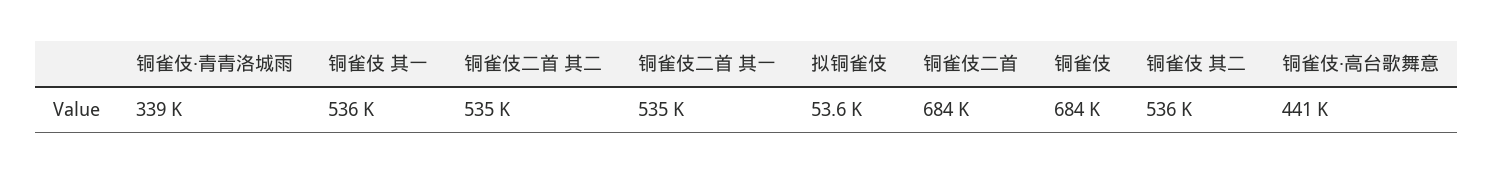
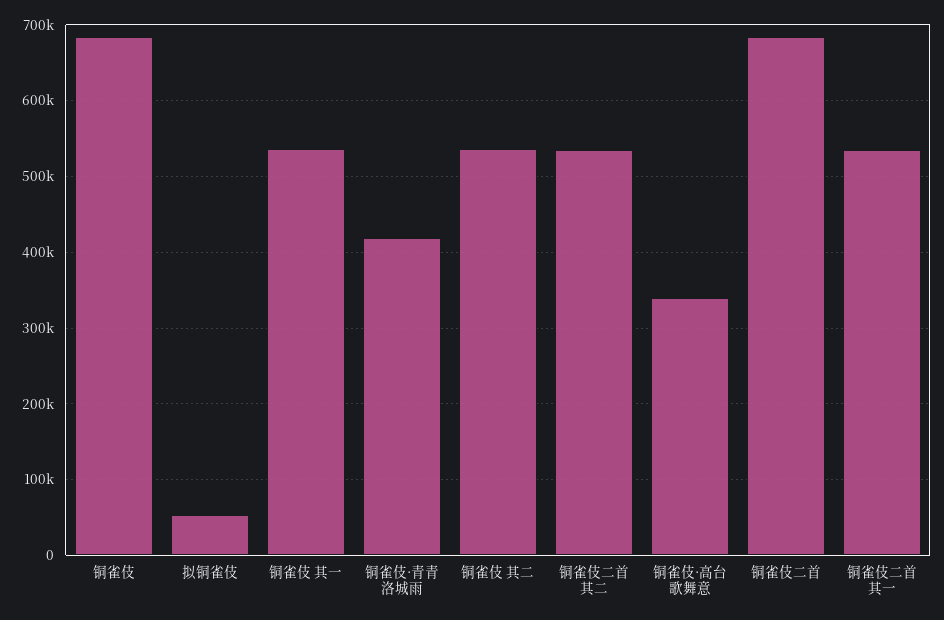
  {
-   "铜雀伎·青青洛城雨": 339000,
+   "铜雀伎·青青洛城雨": 420000,
    "铜雀伎 其一": 536000,
    "铜雀伎二首 其二": 535000,
    "铜雀伎二首 其一": 535000,
    "拟铜雀伎": 53600,
    "铜雀伎二首": 684000,
    "铜雀伎": 684000,
    "铜雀伎 其二": 536000,
-   "铜雀伎·高台歌舞意": 441000
+   "铜雀伎·高台歌舞意": 340000
  }

